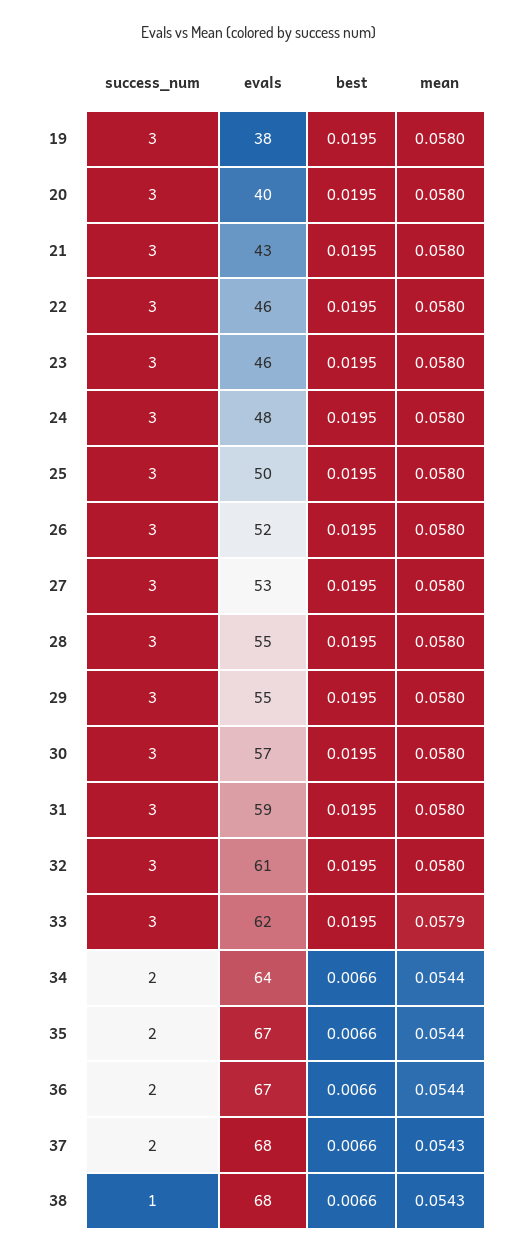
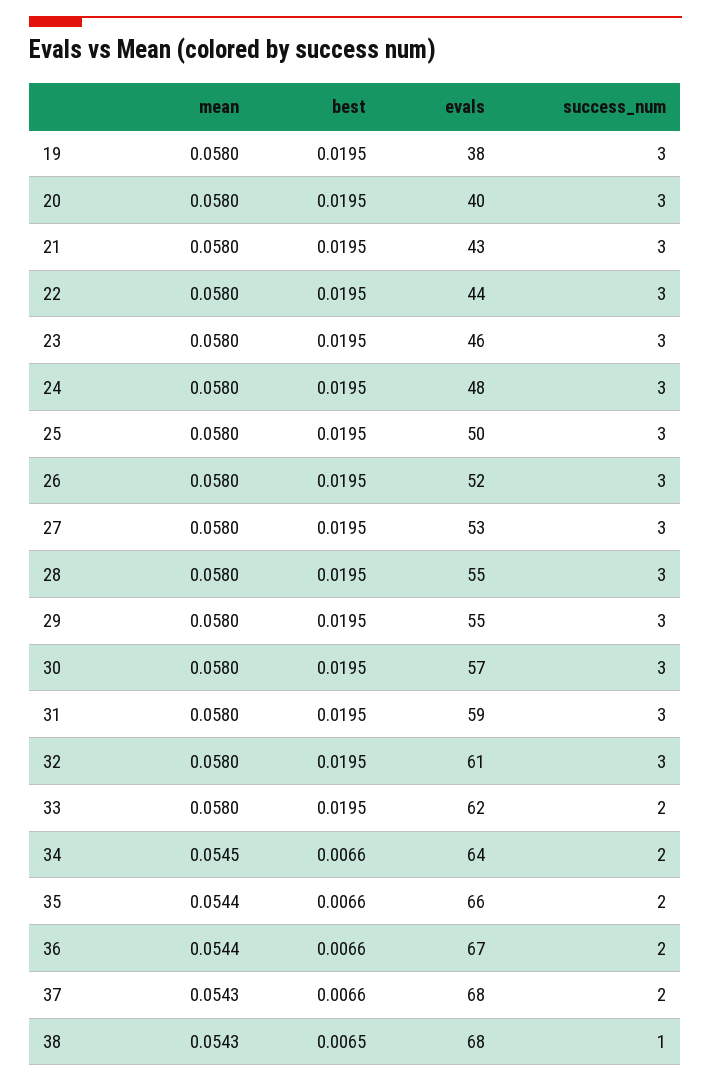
  {
    "success_num": {
      "19": 3,
      "20": 3,
      "21": 3,
      "22": 3,
      "23": 3,
      "24": 3,
      "25": 3,
      "26": 3,
      "27": 3,
      "28": 3,
      "29": 3,
      "30": 3,
      "31": 3,
      "32": 3,
-     "33": 3,
+     "33": 2,
      "34": 2,
      "35": 2,
      "36": 2,
      "37": 2,
      "38": 1
    },
    "evals": {
      "19": 38,
      "20": 40,
      "21": 43,
-     "22": 46,
+     "22": 44,
      "23": 46,
      "24": 48,
      "25": 50,
      "26": 52,
      "27": 53,
      "28": 55,
      "29": 55,
      "30": 57,
      "31": 59,
      "32": 61,
      "33": 62,
      "34": 64,
-     "35": 67,
+     "35": 66,
      "36": 67,
      "37": 68,
      "38": 68
    },
    "best": {
      "19": 0.0195,
      "20": 0.0195,
      "21": 0.0195,
      "22": 0.0195,
      "23": 0.0195,
      "24": 0.0195,
      "25": 0.0195,
      "26": 0.0195,
      "27": 0.0195,
      "28": 0.0195,
      "29": 0.0195,
      "30": 0.0195,
      "31": 0.0195,
      "32": 0.0195,
      "33": 0.0195,
      "34": 0.0066,
      "35": 0.0066,
      "36": 0.0066,
      "37": 0.0066,
-     "38": 0.0066
+     "38": 0.0065
    },
    "mean": {
      "19": 0.058,
      "20": 0.058,
      "21": 0.058,
      "22": 0.058,
      "23": 0.058,
      "24": 0.058,
      "25": 0.058,
      "26": 0.058,
      "27": 0.058,
      "28": 0.058,
      "29": 0.058,
      "30": 0.058,
      "31": 0.058,
      "32": 0.058,
-     "33": 0.0579,
+     "33": 0.058,
-     "34": 0.0544,
+     "34": 0.0545,
      "35": 0.0544,
      "36": 0.0544,
      "37": 0.0543,
      "38": 0.0543
    }
  }

